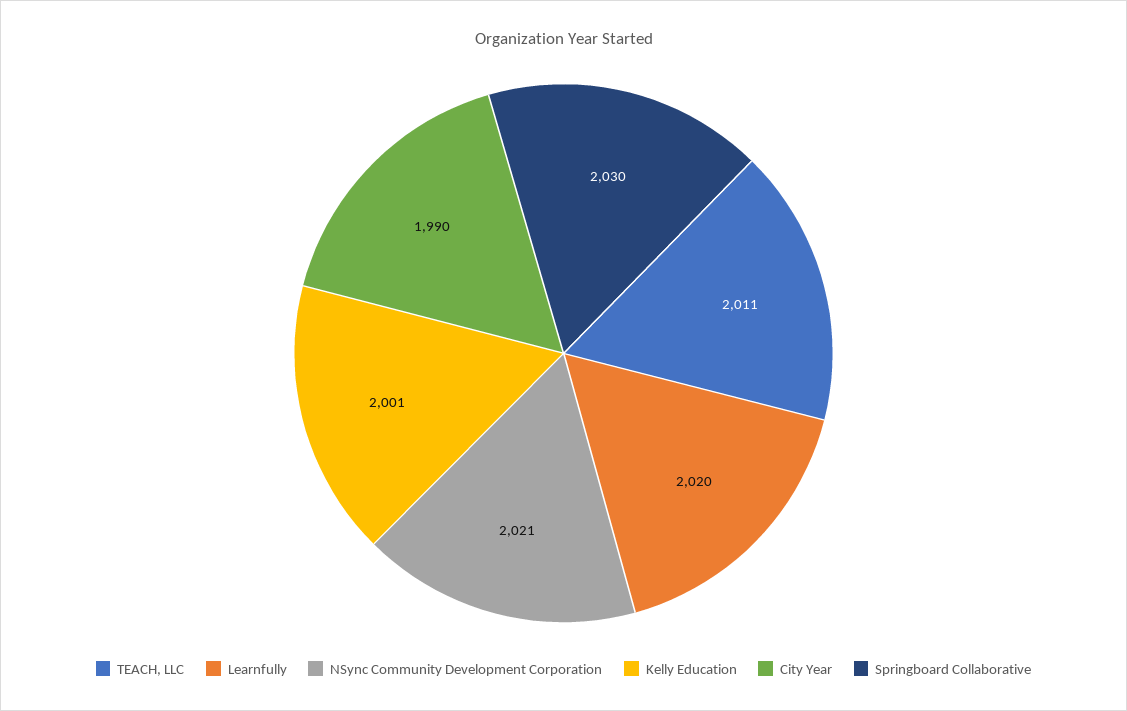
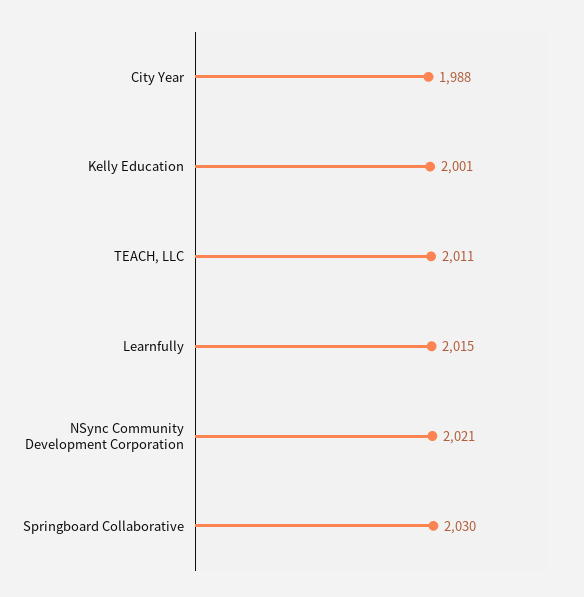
  {
    "TEACH, LLC": 2011,
-   "Learnfully": 2020,
+   "Learnfully": 2015,
    "NSync Community Development Corporation": 2021,
    "Kelly Education": 2001,
-   "City Year": 1990,
+   "City Year": 1988,
    "Springboard Collaborative": 2030
  }

